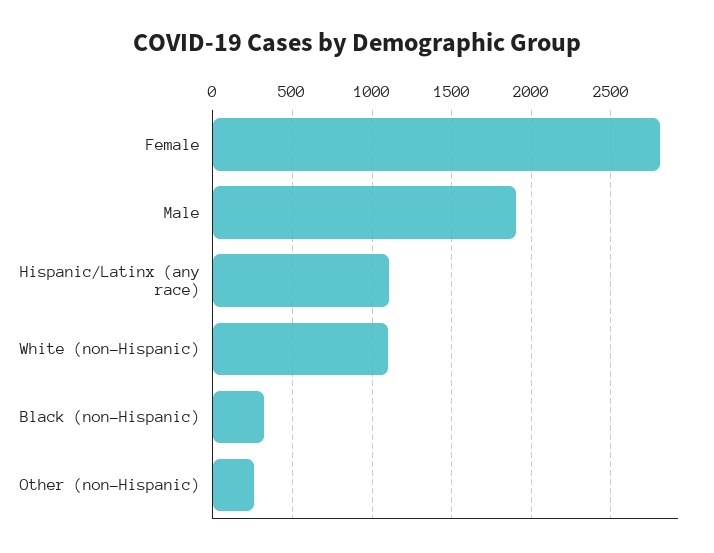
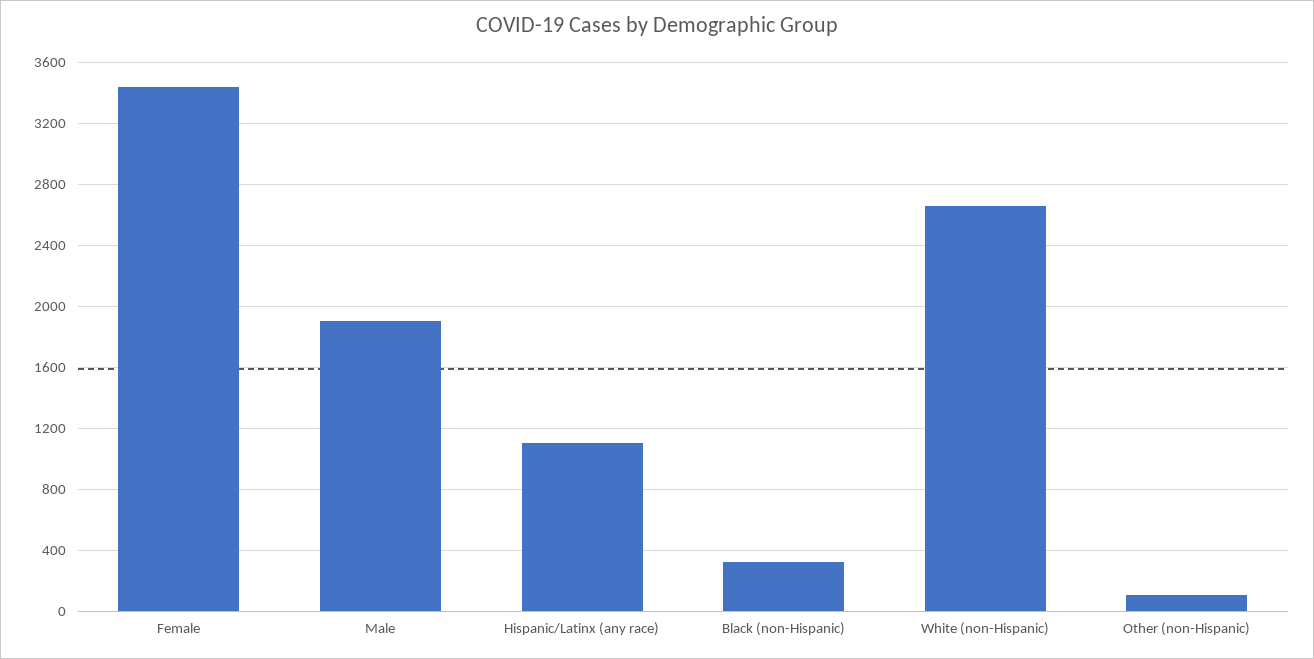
  {
-   "Female": 2800,
+   "Female": 3450,
    "Male": 1900,
    "Hispanic/Latinx (any race)": 1100,
-   "White (non-Hispanic)": 1100,
+   "White (non-Hispanic)": 2650,
    "Black (non-Hispanic)": 300,
-   "Other (non-Hispanic)": 250
+   "Other (non-Hispanic)": 100
  }

